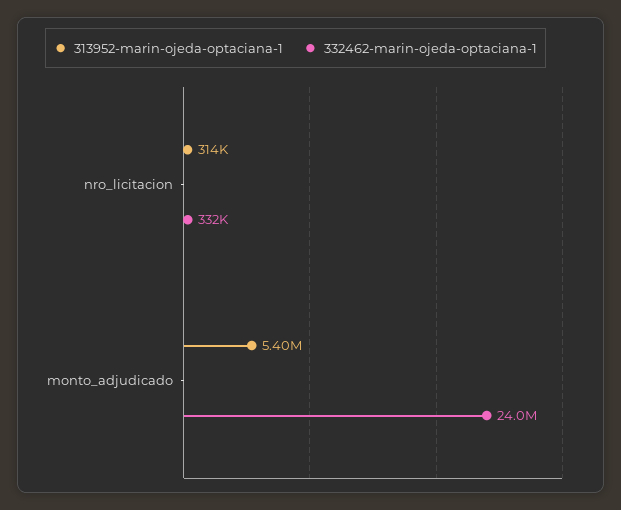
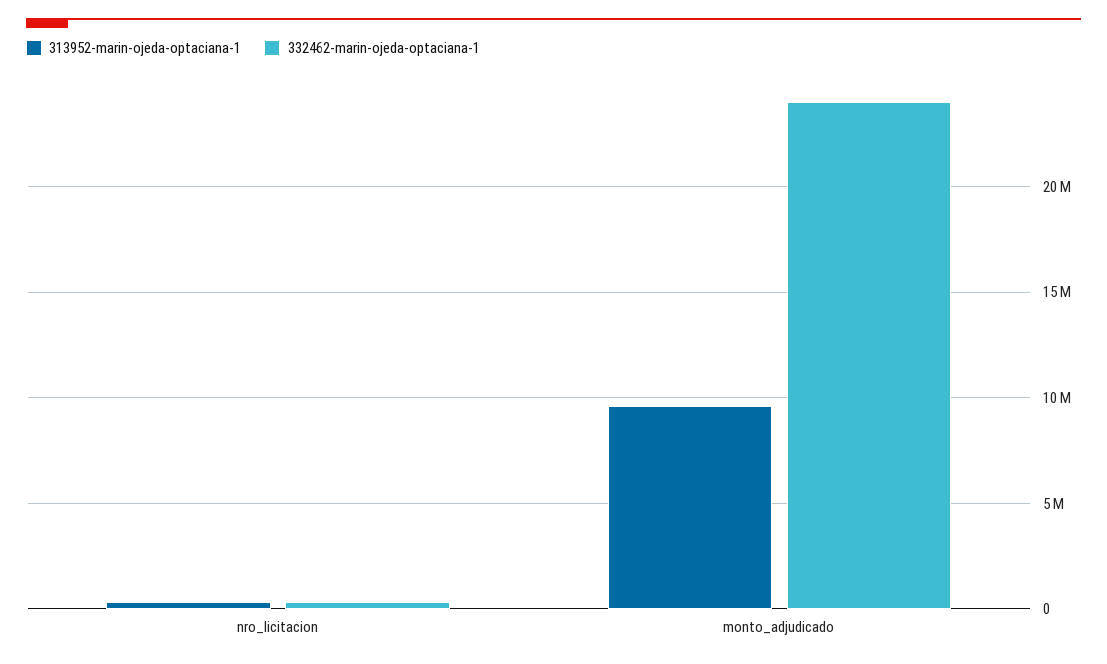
  {
    "313952-marin-ojeda-optaciana-1": {
      "nro_licitacion": 314000,
-     "monto_adjudicado": 5400000
+     "monto_adjudicado": 9500000
    },
    "332462-marin-ojeda-optaciana-1": {
      "nro_licitacion": 332000,
      "monto_adjudicado": 24000000
    }
  }

